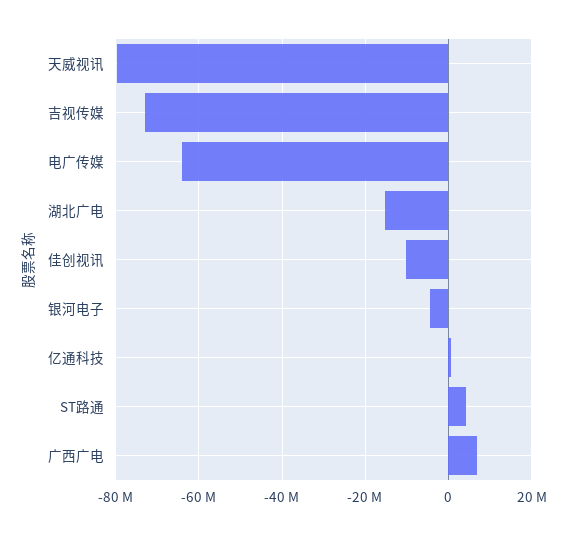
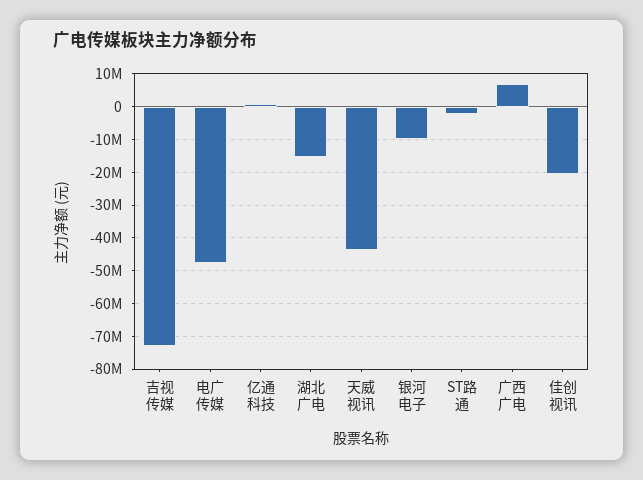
  {
-   "天威视讯": -80000000,
+   "天威视讯": -44000000,
    "吉视传媒": -72000000,
-   "电广传媒": -64000000,
+   "电广传媒": -48000000,
    "湖北广电": -16000000,
-   "佳创视讯": -10000000,
+   "佳创视讯": -20000000,
-   "银河电子": -4000000,
+   "银河电子": -10000000,
    "亿通科技": 0,
-   "ST路通": 4000000,
+   "ST路通": -2000000,
    "广西广电": 6000000
  }

